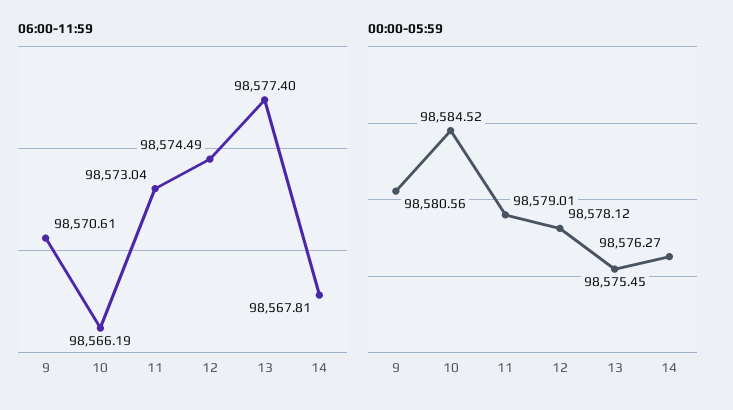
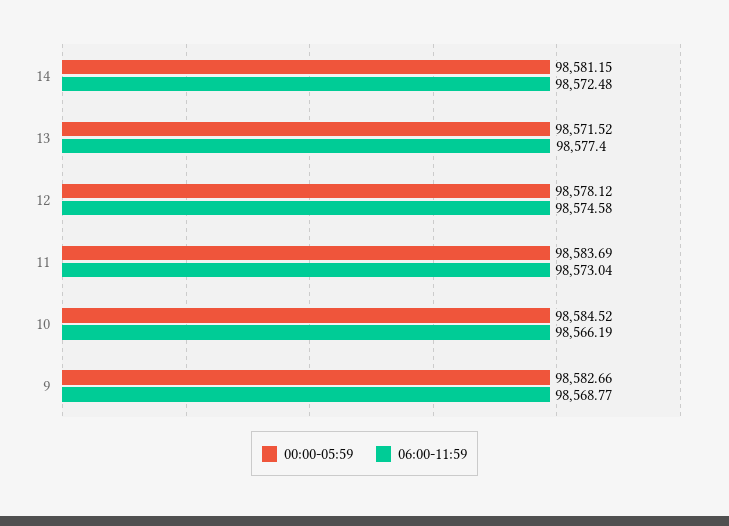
  {
    "06:00-11:59": {
-     "9": 98570.61,
+     "9": 98568.77,
      "10": 98566.19,
      "11": 98573.04,
-     "12": 98574.49,
+     "12": 98574.58,
      "13": 98577.4,
-     "14": 98567.81
+     "14": 98572.48
    },
    "00:00-05:59": {
-     "9": 98580.56,
+     "9": 98582.66,
      "10": 98584.52,
-     "11": 98579.01,
+     "11": 98583.69,
      "12": 98578.12,
-     "13": 98575.45,
+     "13": 98571.52,
-     "14": 98576.27
+     "14": 98581.15
    }
  }

